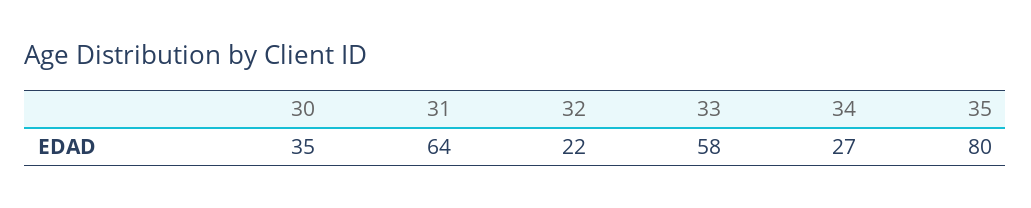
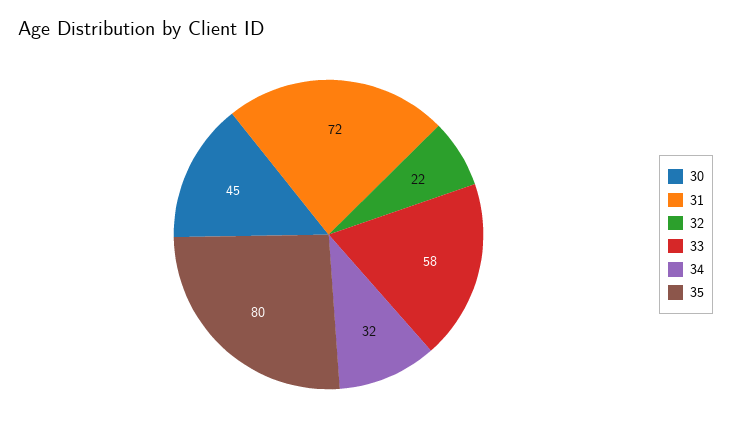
  {
-   "30": 35,
+   "30": 45,
-   "31": 64,
+   "31": 72,
    "32": 22,
    "33": 58,
-   "34": 27,
+   "34": 32,
    "35": 80
  }

